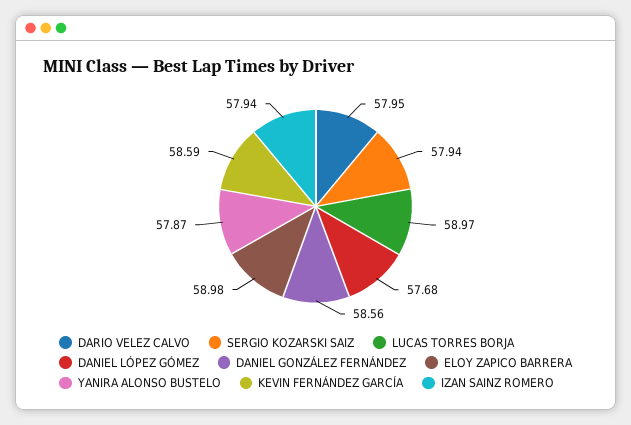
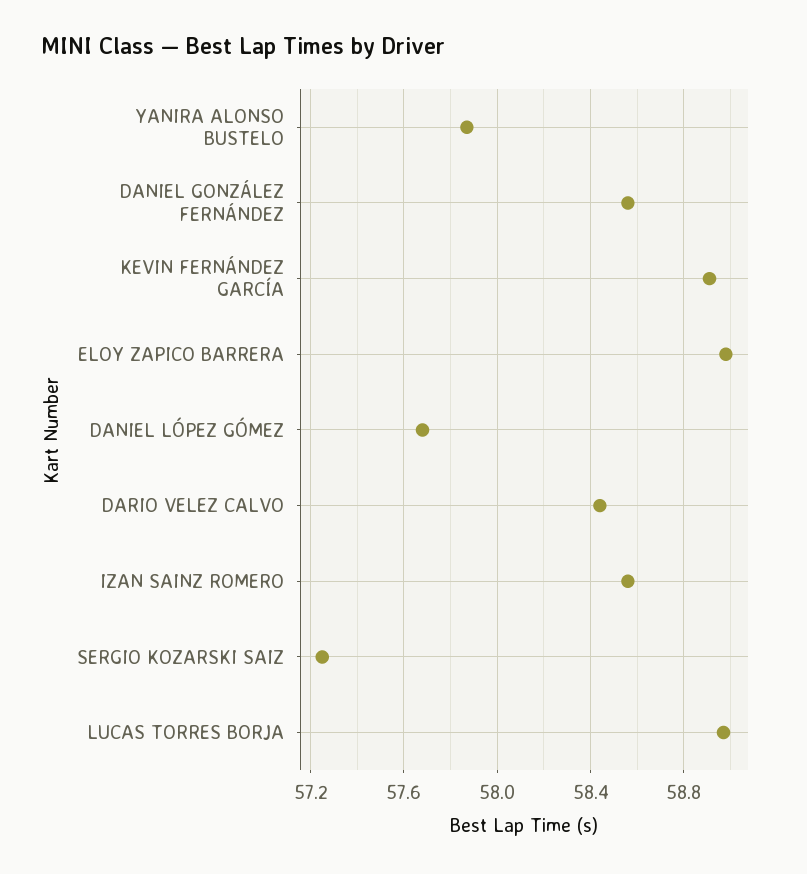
  {
-   "DARIO VELEZ CALVO": 57.95,
+   "DARIO VELEZ CALVO": 58.45,
-   "SERGIO KOZARSKI SAIZ": 57.94,
+   "SERGIO KOZARSKI SAIZ": 57.25,
    "LUCAS TORRES BORJA": 58.97,
    "DANIEL LÓPEZ GÓMEZ": 57.68,
    "DANIEL GONZÁLEZ FERNÁNDEZ": 58.56,
    "ELOY ZAPICO BARRERA": 58.98,
    "YANIRA ALONSO BUSTELO": 57.87,
-   "KEVIN FERNÁNDEZ GARCÍA": 58.59,
+   "KEVIN FERNÁNDEZ GARCÍA": 58.9,
-   "IZAN SAINZ ROMERO": 57.94
+   "IZAN SAINZ ROMERO": 58.55
  }

